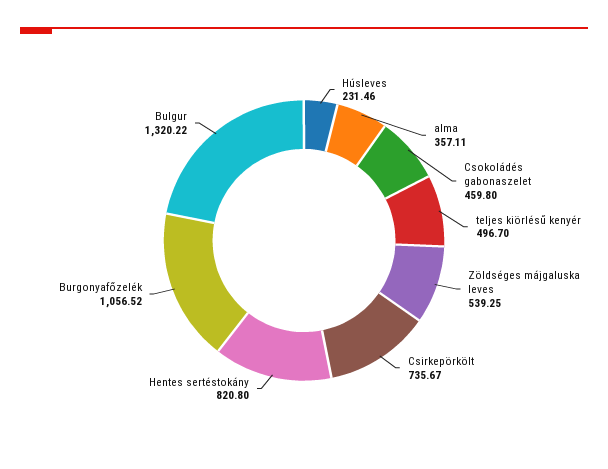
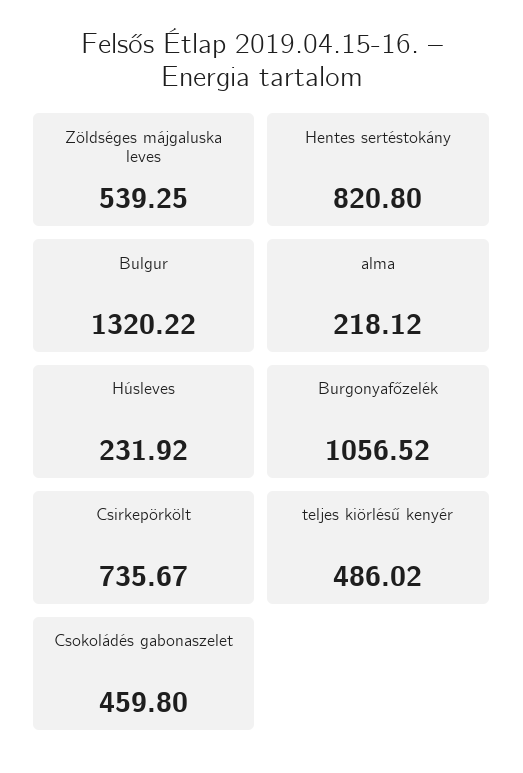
  {
-   "Húsleves": 231.46,
+   "Húsleves": 231.92,
-   "alma": 357.11,
+   "alma": 218.12,
    "Csokoládés gabonaszelet": 459.8,
-   "teljes kiörlésű kenyér": 496.7,
+   "teljes kiörlésű kenyér": 486.02,
    "Zöldséges májgaluska leves": 539.25,
    "Csirkepörkölt": 735.67,
    "Hentes sertéstokány": 820.8,
    "Burgonyafőzelék": 1056.52,
    "Bulgur": 1320.22
  }

